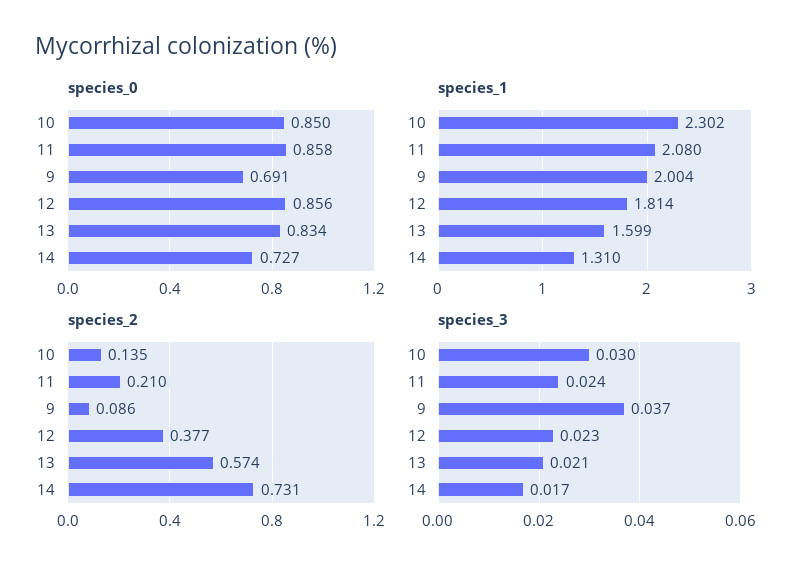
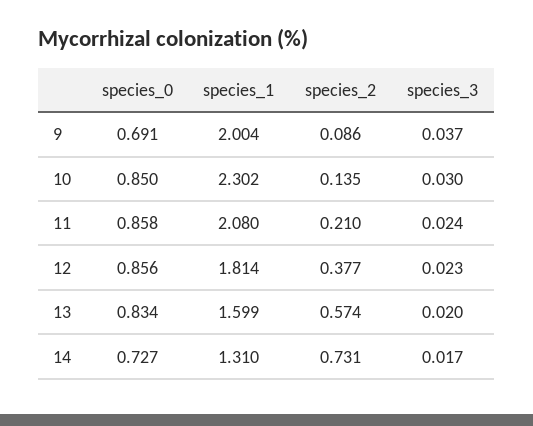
  {
    "species_0": {
      "10": 0.85,
      "11": 0.858,
      "9": 0.691,
      "12": 0.856,
      "13": 0.834,
      "14": 0.727
    },
    "species_1": {
      "10": 2.302,
      "11": 2.08,
      "9": 2.004,
      "12": 1.814,
      "13": 1.599,
      "14": 1.31
    },
    "species_2": {
      "10": 0.135,
      "11": 0.21,
      "9": 0.086,
      "12": 0.377,
      "13": 0.574,
      "14": 0.731
    },
    "species_3": {
      "10": 0.03,
      "11": 0.024,
      "9": 0.037,
      "12": 0.023,
-     "13": 0.021,
+     "13": 0.02,
      "14": 0.017
    }
  }

